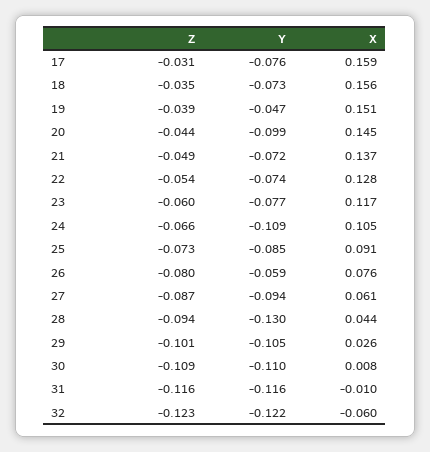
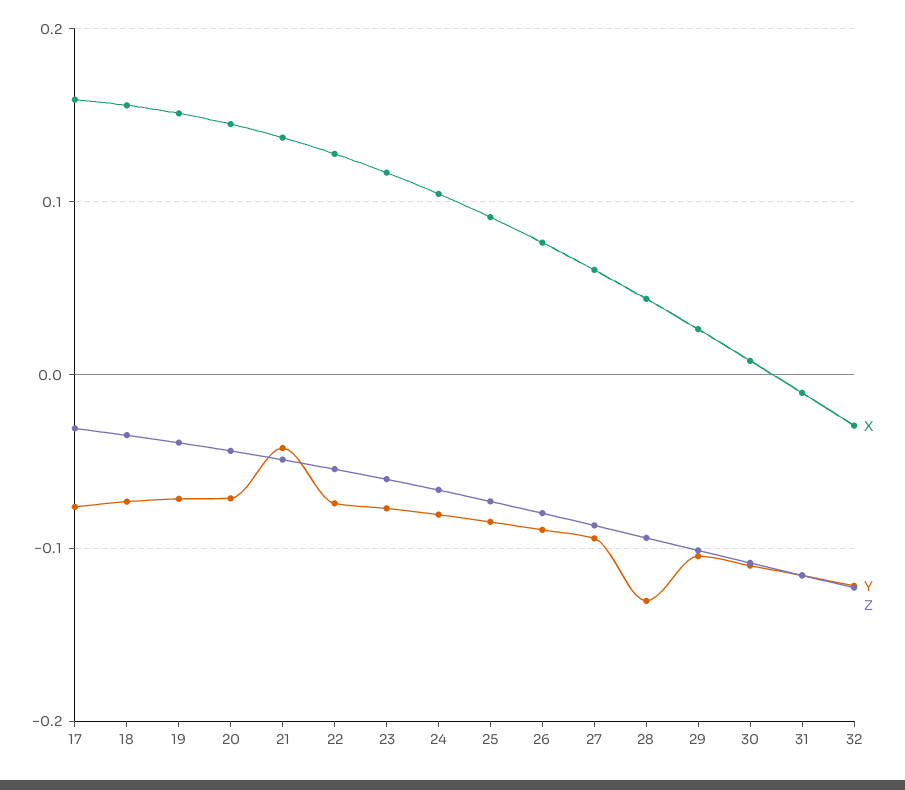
  {
    "Z": {
      "17": -0.031,
      "18": -0.035,
      "19": -0.039,
      "20": -0.044,
      "21": -0.049,
      "22": -0.054,
      "23": -0.06,
      "24": -0.066,
      "25": -0.073,
      "26": -0.08,
      "27": -0.087,
      "28": -0.094,
      "29": -0.101,
      "30": -0.109,
      "31": -0.116,
      "32": -0.123
    },
    "Y": {
      "17": -0.076,
      "18": -0.073,
-     "19": -0.047,
+     "19": -0.07,
-     "20": -0.099,
+     "20": -0.07,
-     "21": -0.072,
+     "21": -0.04,
      "22": -0.074,
      "23": -0.077,
-     "24": -0.109,
+     "24": -0.08,
      "25": -0.085,
-     "26": -0.059,
+     "26": -0.09,
      "27": -0.094,
      "28": -0.13,
      "29": -0.105,
      "30": -0.11,
      "31": -0.116,
      "32": -0.122
    },
    "X": {
      "17": 0.159,
      "18": 0.156,
      "19": 0.151,
      "20": 0.145,
      "21": 0.137,
      "22": 0.128,
      "23": 0.117,
      "24": 0.105,
      "25": 0.091,
      "26": 0.076,
      "27": 0.061,
      "28": 0.044,
      "29": 0.026,
      "30": 0.008,
      "31": -0.01,
-     "32": -0.06
+     "32": -0.03
    }
  }

